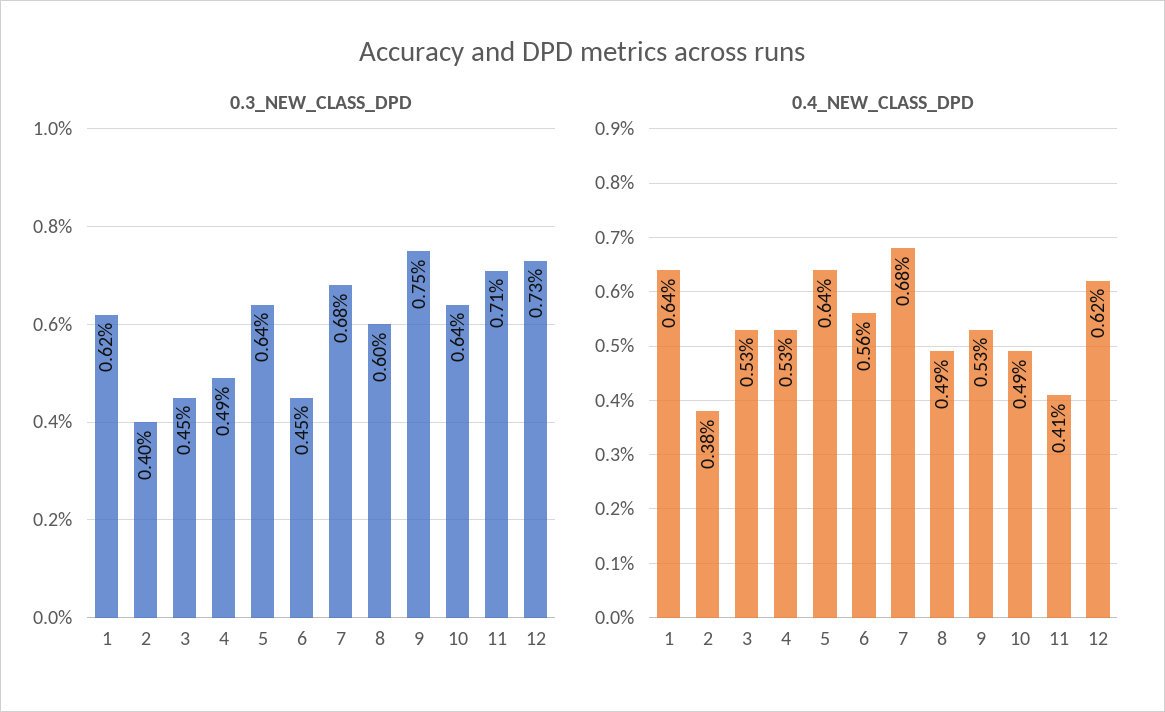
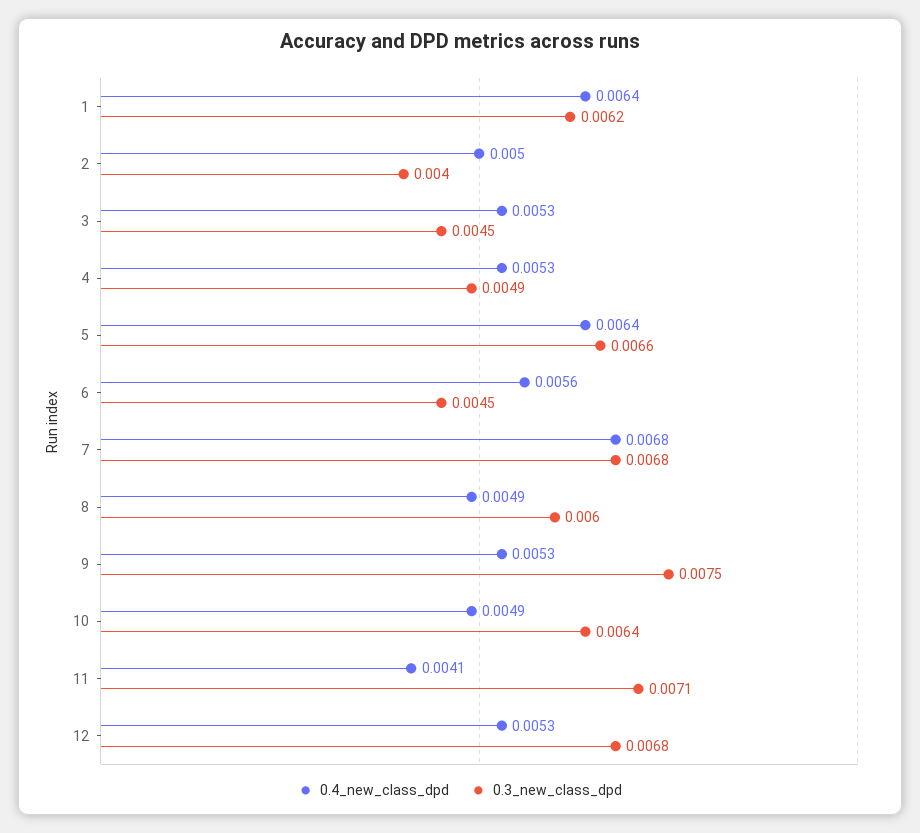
  {
    "0.3_NEW_CLASS_DPD": {
      "1": 0.0062,
      "2": 0.004,
      "3": 0.0045,
      "4": 0.0049,
-     "5": 0.0064,
+     "5": 0.0066,
      "6": 0.0045,
      "7": 0.0068,
      "8": 0.006,
      "9": 0.0075,
      "10": 0.0064,
      "11": 0.0071,
-     "12": 0.0073
+     "12": 0.0068
    },
    "0.4_NEW_CLASS_DPD": {
      "1": 0.0064,
-     "2": 0.0038,
+     "2": 0.005,
      "3": 0.0053,
      "4": 0.0053,
      "5": 0.0064,
      "6": 0.0056,
      "7": 0.0068,
      "8": 0.0049,
      "9": 0.0053,
      "10": 0.0049,
      "11": 0.0041,
-     "12": 0.0062
+     "12": 0.0053
    }
  }

